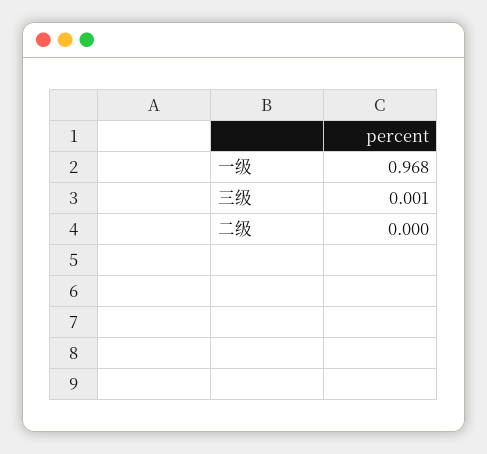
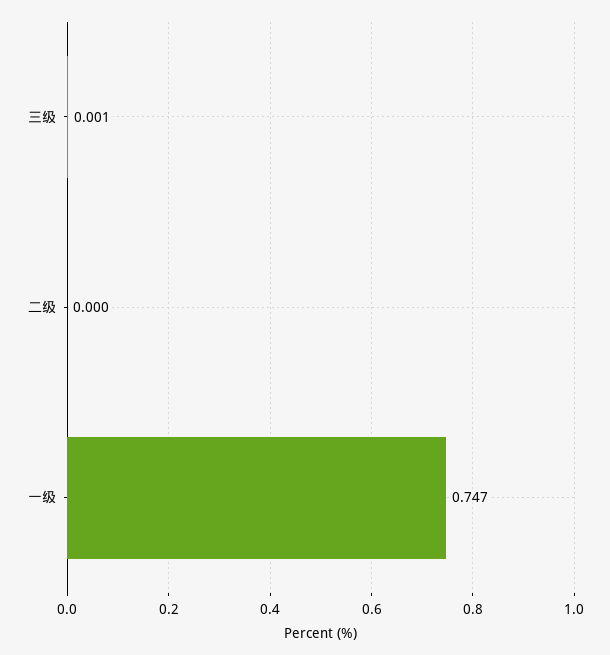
  {
-   "一级": 0.968,
+   "一级": 0.747,
    "三级": 0.001,
    "二级": 0
  }

